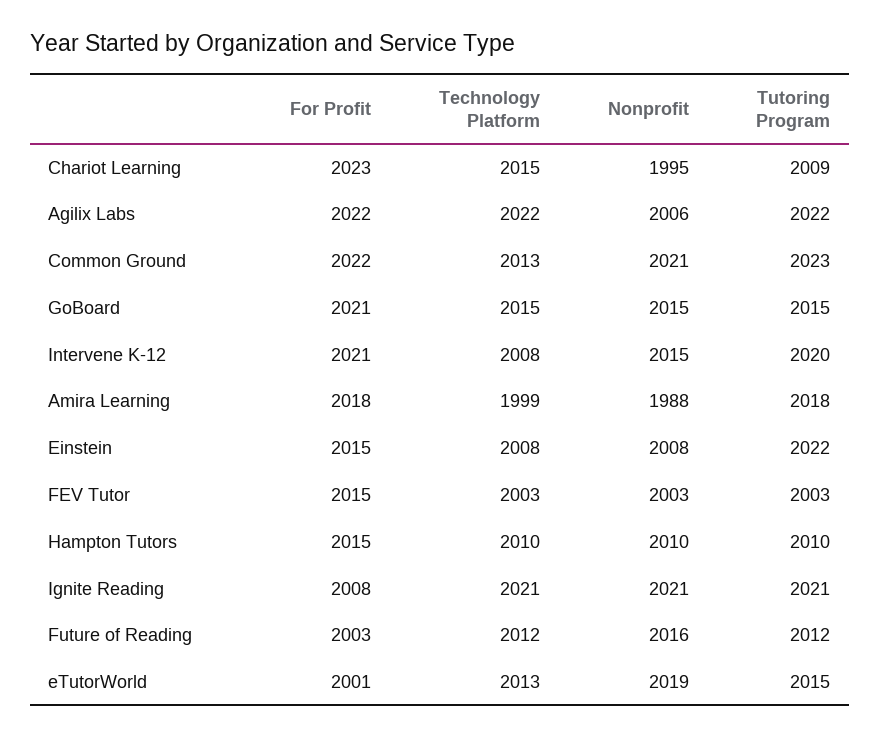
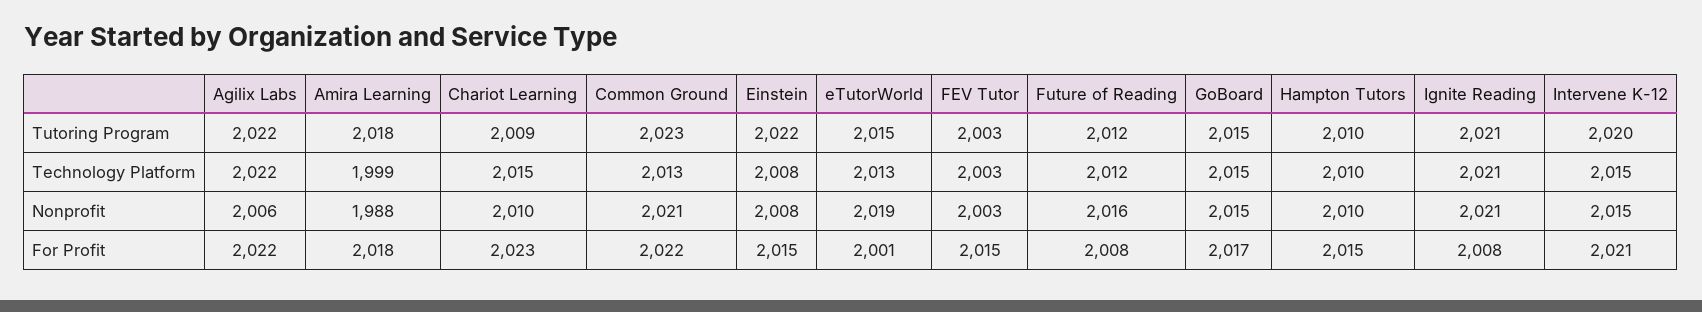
  {
    "For Profit": {
      "Chariot Learning": 2023,
      "Agilix Labs": 2022,
      "Common Ground": 2022,
-     "GoBoard": 2021,
+     "GoBoard": 2017,
      "Intervene K-12": 2021,
      "Amira Learning": 2018,
      "Einstein": 2015,
      "FEV Tutor": 2015,
      "Hampton Tutors": 2015,
      "Ignite Reading": 2008,
-     "Future of Reading": 2003,
+     "Future of Reading": 2008,
      "eTutorWorld": 2001
    },
    "Technology Platform": {
      "Chariot Learning": 2015,
      "Agilix Labs": 2022,
      "Common Ground": 2013,
      "GoBoard": 2015,
-     "Intervene K-12": 2008,
+     "Intervene K-12": 2015,
      "Amira Learning": 1999,
      "Einstein": 2008,
      "FEV Tutor": 2003,
      "Hampton Tutors": 2010,
      "Ignite Reading": 2021,
      "Future of Reading": 2012,
      "eTutorWorld": 2013
    },
    "Nonprofit": {
-     "Chariot Learning": 1995,
+     "Chariot Learning": 2010,
      "Agilix Labs": 2006,
      "Common Ground": 2021,
      "GoBoard": 2015,
      "Intervene K-12": 2015,
      "Amira Learning": 1988,
      "Einstein": 2008,
      "FEV Tutor": 2003,
      "Hampton Tutors": 2010,
      "Ignite Reading": 2021,
      "Future of Reading": 2016,
      "eTutorWorld": 2019
    },
    "Tutoring Program": {
      "Chariot Learning": 2009,
      "Agilix Labs": 2022,
      "Common Ground": 2023,
      "GoBoard": 2015,
      "Intervene K-12": 2020,
      "Amira Learning": 2018,
      "Einstein": 2022,
      "FEV Tutor": 2003,
      "Hampton Tutors": 2010,
      "Ignite Reading": 2021,
      "Future of Reading": 2012,
      "eTutorWorld": 2015
    }
  }

